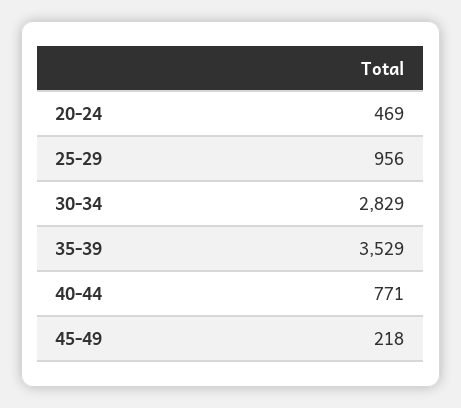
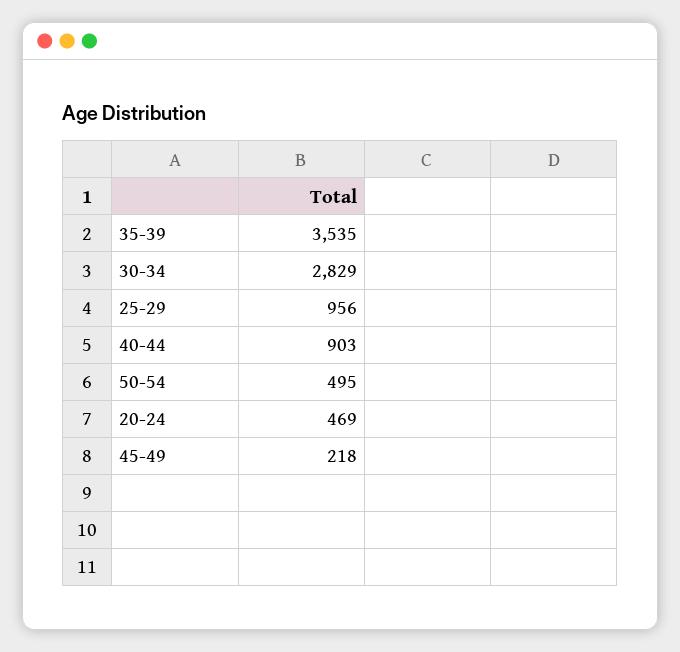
  {
    "20-24": 469,
    "25-29": 956,
    "30-34": 2829,
-   "35-39": 3529,
+   "35-39": 3535,
-   "40-44": 771,
+   "40-44": 903,
-   "45-49": 218
+   "45-49": 218,
+   "50-54": 495
  }

